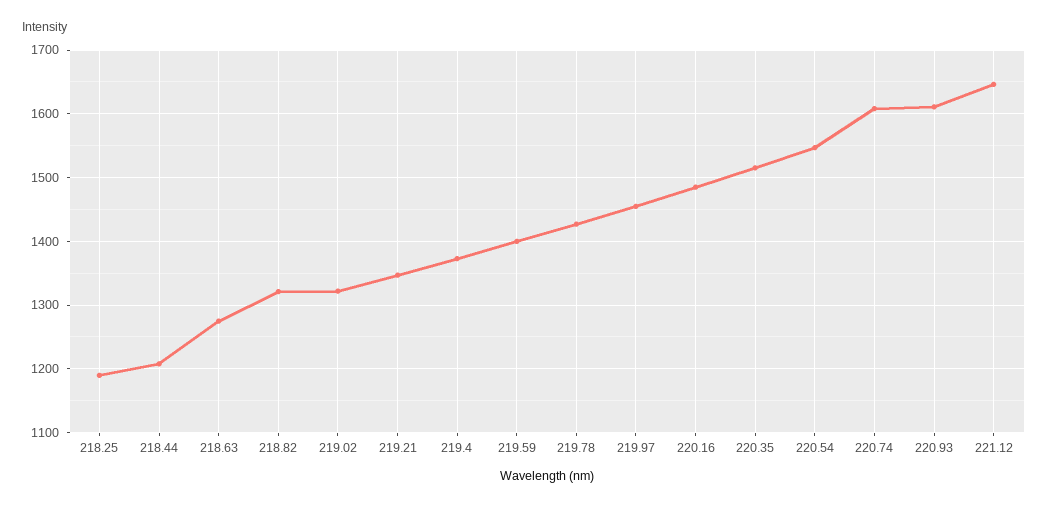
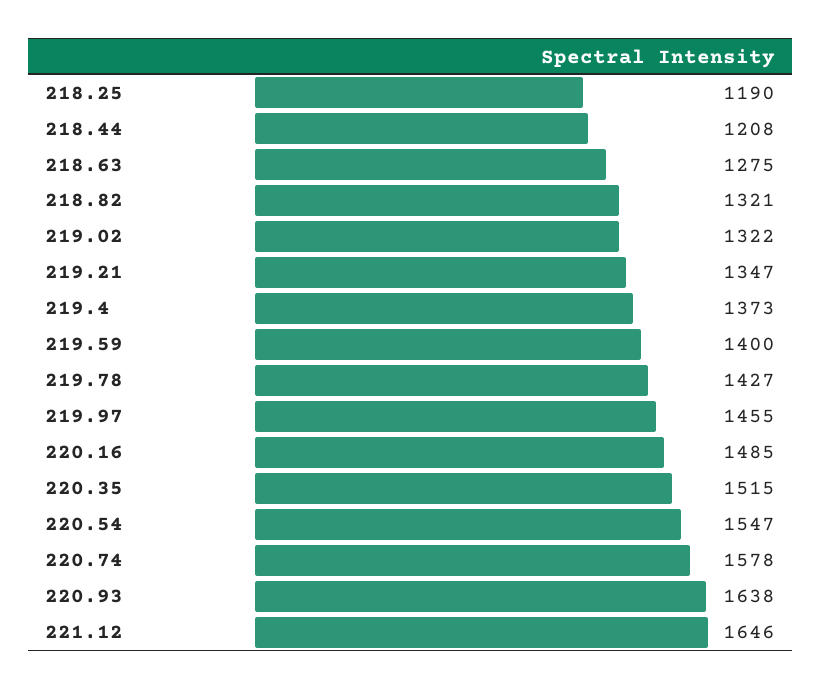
  {
    "218.25": 1190,
    "218.44": 1208,
    "218.63": 1275,
    "218.82": 1321,
    "219.02": 1322,
    "219.21": 1347,
    "219.4": 1373,
    "219.59": 1400,
    "219.78": 1427,
    "219.97": 1455,
    "220.16": 1485,
    "220.35": 1515,
    "220.54": 1547,
-   "220.74": 1610,
+   "220.74": 1578,
-   "220.93": 1610,
+   "220.93": 1638,
    "221.12": 1646
  }

